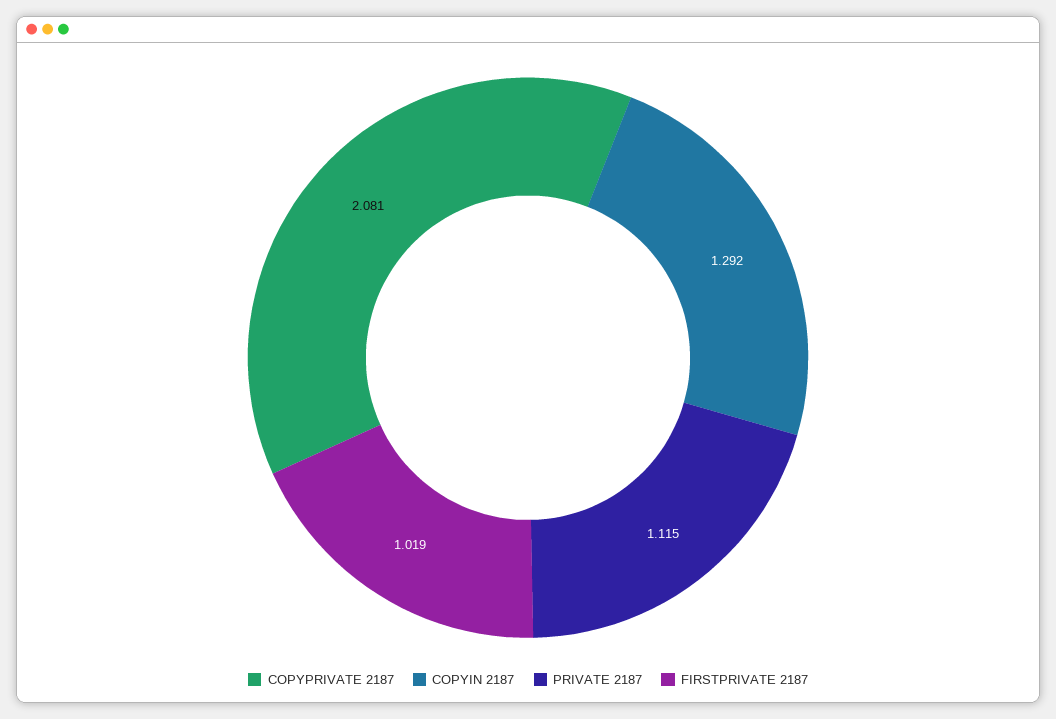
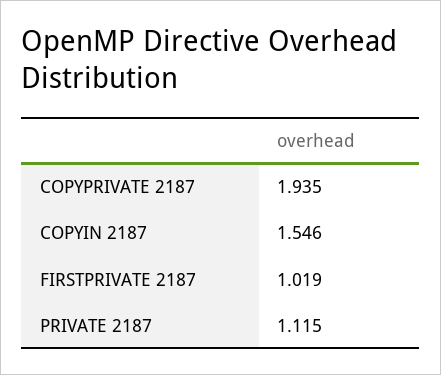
  {
-   "COPYPRIVATE 2187": 2.081,
+   "COPYPRIVATE 2187": 1.935,
-   "COPYIN 2187": 1.292,
+   "COPYIN 2187": 1.546,
    "PRIVATE 2187": 1.115,
    "FIRSTPRIVATE 2187": 1.019
  }

